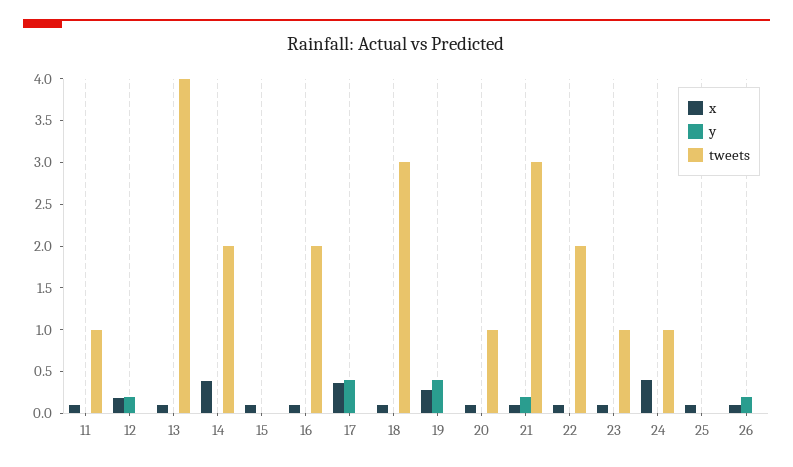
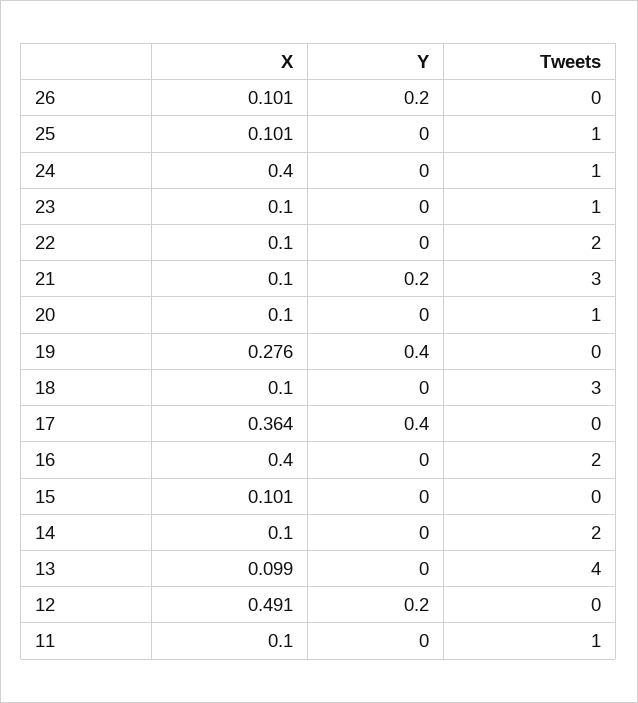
  {
    "x": {
      "11": 0.1,
-     "12": 0.2,
+     "12": 0.491,
      "13": 0.099,
-     "14": 0.4,
+     "14": 0.1,
      "15": 0.101,
-     "16": 0.1,
+     "16": 0.4,
      "17": 0.364,
      "18": 0.1,
      "19": 0.276,
      "20": 0.1,
      "21": 0.1,
      "22": 0.1,
      "23": 0.1,
      "24": 0.4,
      "25": 0.101,
      "26": 0.101
    },
    "y": {
      "11": 0,
      "12": 0.2,
      "13": 0,
      "14": 0,
      "15": 0,
      "16": 0,
      "17": 0.4,
      "18": 0,
      "19": 0.4,
      "20": 0,
      "21": 0.2,
      "22": 0,
      "23": 0,
      "24": 0,
      "25": 0,
      "26": 0.2
    },
    "tweets": {
      "11": 1,
      "12": 0,
      "13": 4,
      "14": 2,
      "15": 0,
      "16": 2,
      "17": 0,
      "18": 3,
      "19": 0,
      "20": 1,
      "21": 3,
      "22": 2,
      "23": 1,
      "24": 1,
-     "25": 0,
+     "25": 1,
      "26": 0
    }
  }

